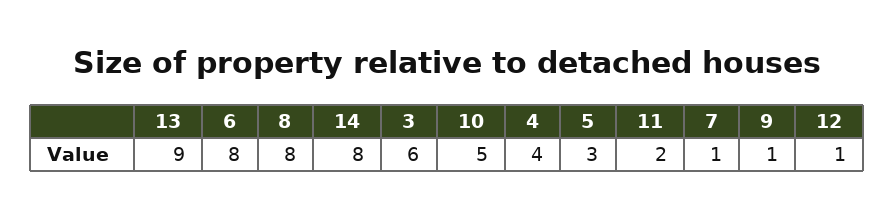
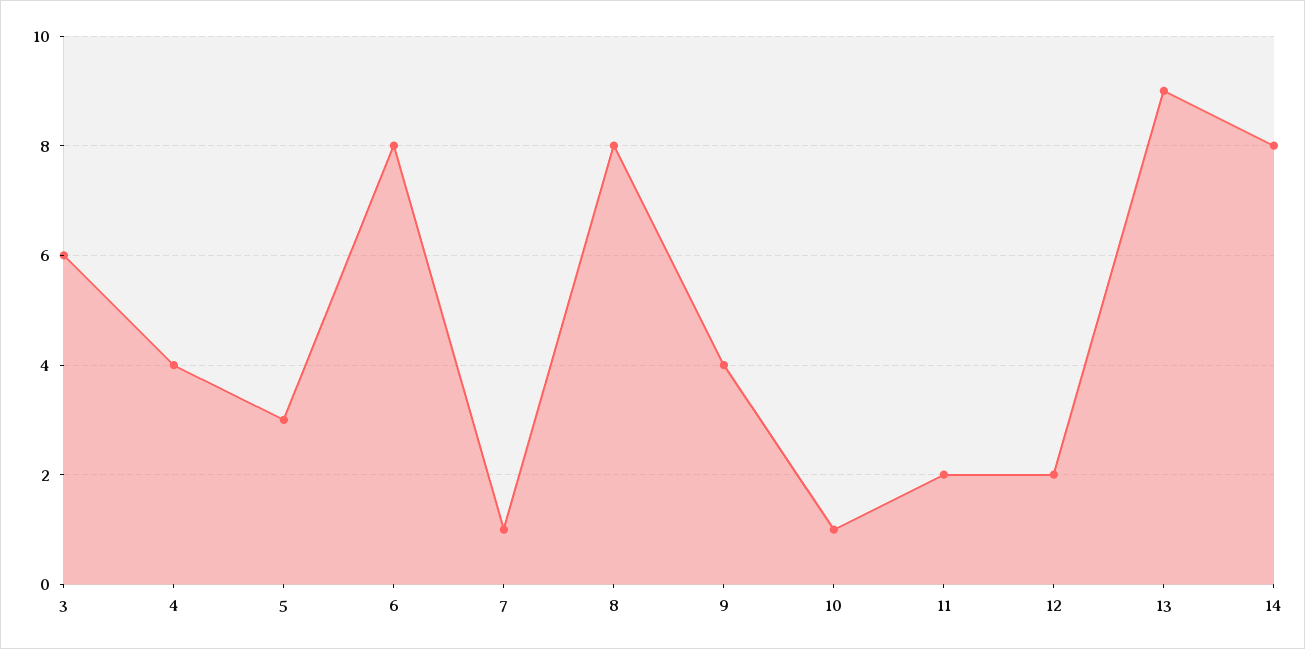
  {
    "13": 9,
    "6": 8,
    "8": 8,
    "14": 8,
    "3": 6,
-   "10": 5,
+   "10": 1,
    "4": 4,
    "5": 3,
    "11": 2,
    "7": 1,
-   "9": 1,
+   "9": 4,
-   "12": 1
+   "12": 2
  }

